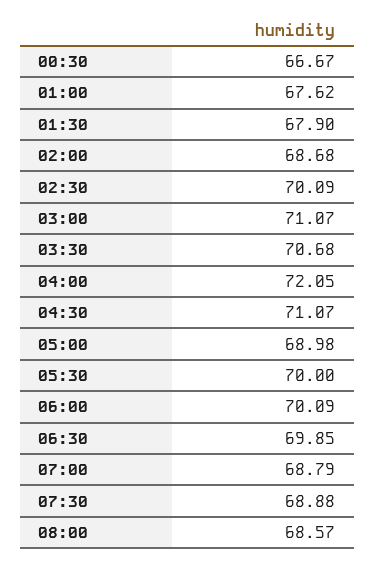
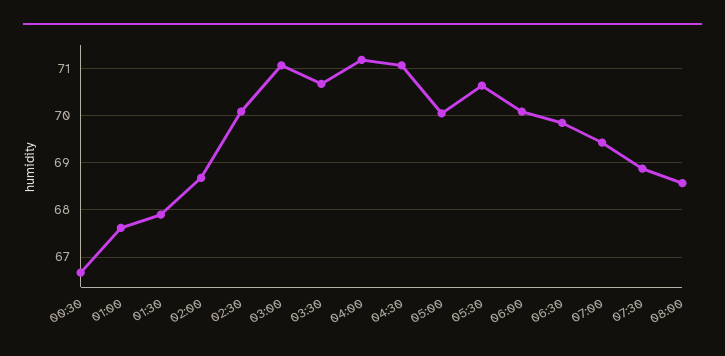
  {
    "00:30": 66.67,
    "01:00": 67.62,
    "01:30": 67.9,
    "02:00": 68.68,
    "02:30": 70.09,
    "03:00": 71.07,
    "03:30": 70.68,
-   "04:00": 72.05,
+   "04:00": 71.2,
    "04:30": 71.07,
-   "05:00": 68.98,
+   "05:00": 70,
-   "05:30": 70,
+   "05:30": 70.6,
    "06:00": 70.09,
    "06:30": 69.85,
-   "07:00": 68.79,
+   "07:00": 69.4,
    "07:30": 68.88,
    "08:00": 68.57
  }

